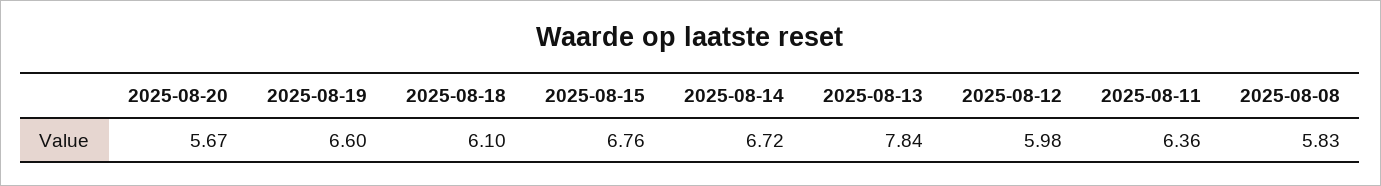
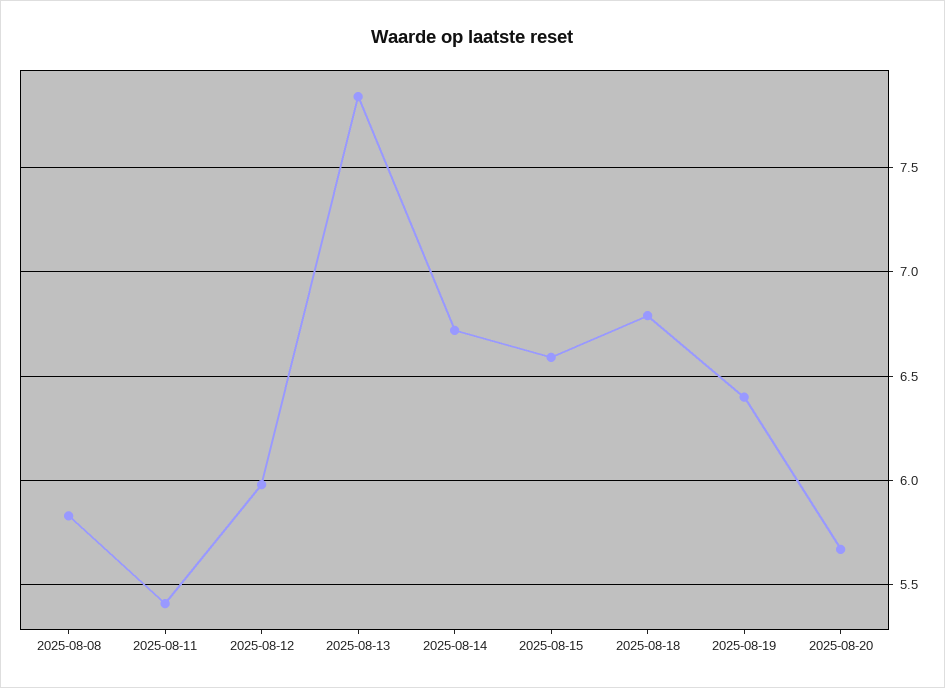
  {
    "2025-08-20": 5.67,
-   "2025-08-19": 6.6,
+   "2025-08-19": 6.4,
-   "2025-08-18": 6.1,
+   "2025-08-18": 6.8,
-   "2025-08-15": 6.76,
+   "2025-08-15": 6.6,
    "2025-08-14": 6.72,
    "2025-08-13": 7.84,
    "2025-08-12": 5.98,
-   "2025-08-11": 6.36,
+   "2025-08-11": 5.4,
    "2025-08-08": 5.83
  }

